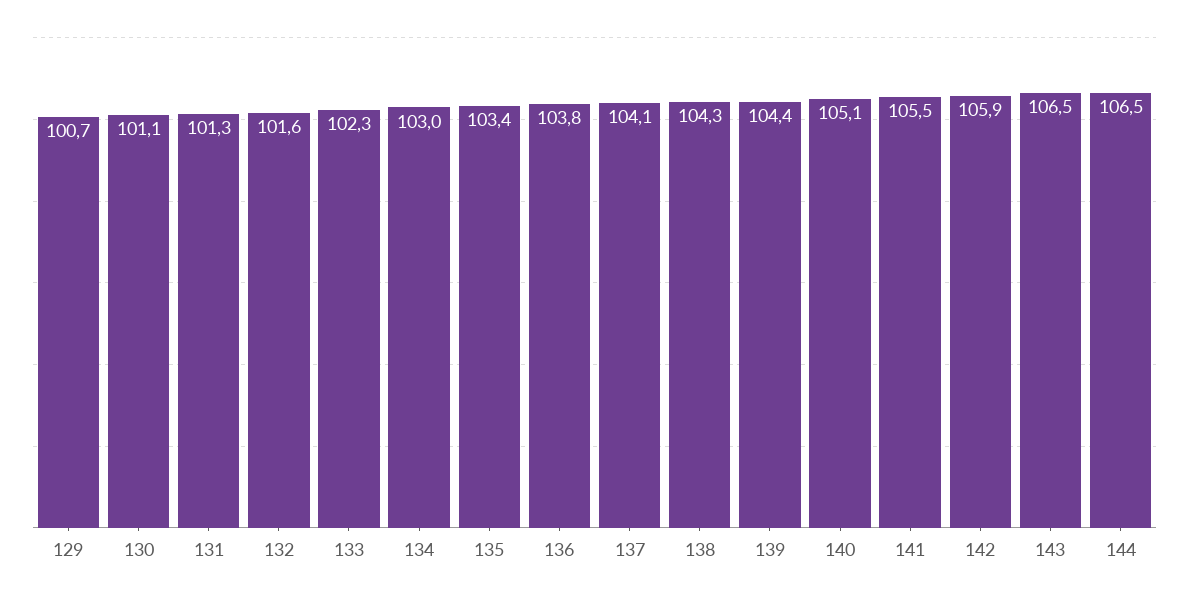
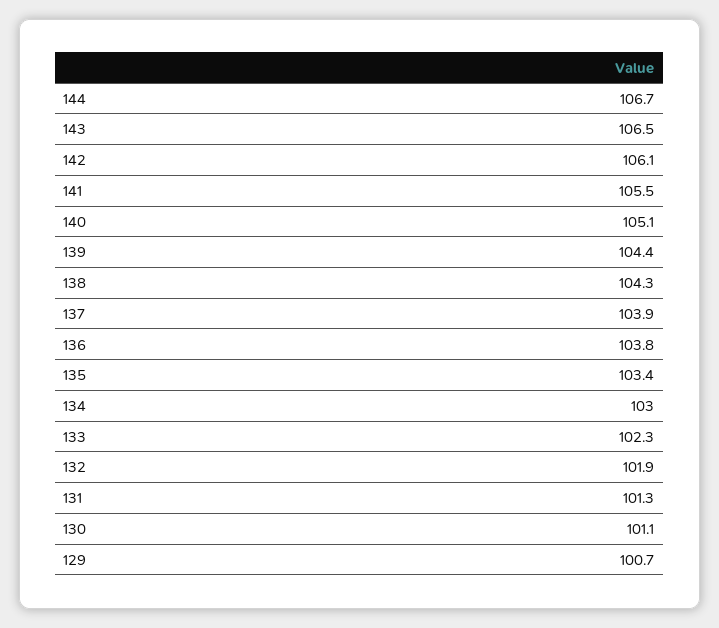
  {
    "129": 100.7,
    "130": 101.1,
    "131": 101.3,
-   "132": 101.6,
+   "132": 101.9,
    "133": 102.3,
    "134": 103,
    "135": 103.4,
    "136": 103.8,
-   "137": 104.1,
+   "137": 103.9,
    "138": 104.3,
    "139": 104.4,
    "140": 105.1,
    "141": 105.5,
-   "142": 105.9,
+   "142": 106.1,
    "143": 106.5,
-   "144": 106.5
+   "144": 106.7
  }

